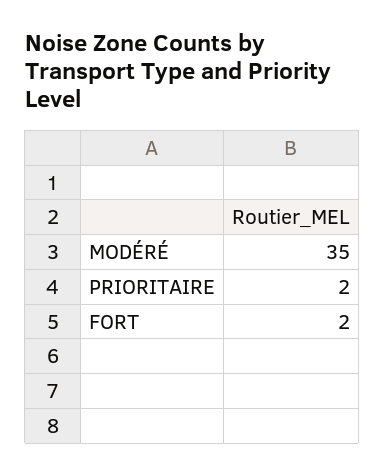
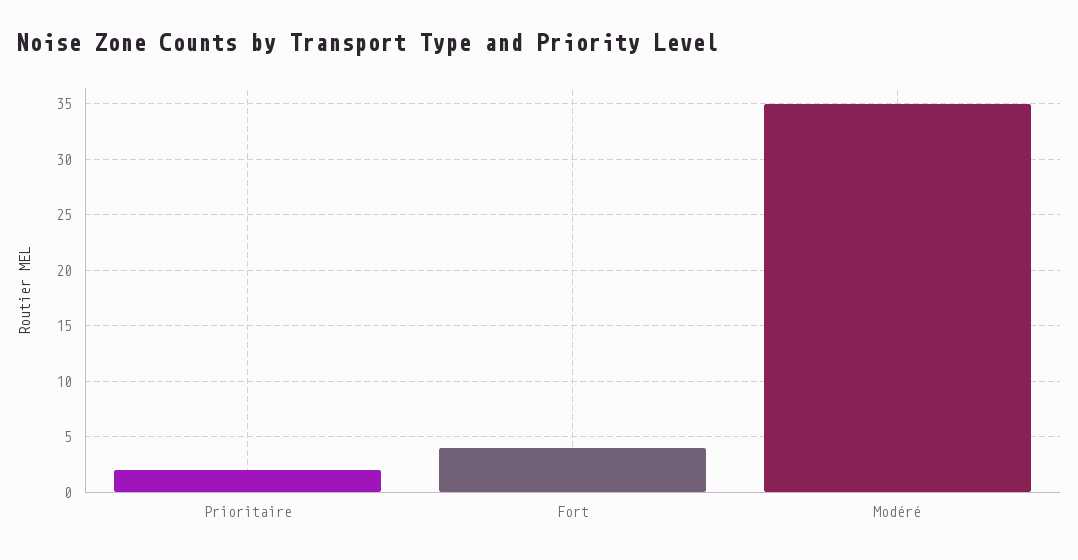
  {
    "MODÉRÉ": 35,
    "PRIORITAIRE": 2,
-   "FORT": 2
+   "FORT": 4
  }

